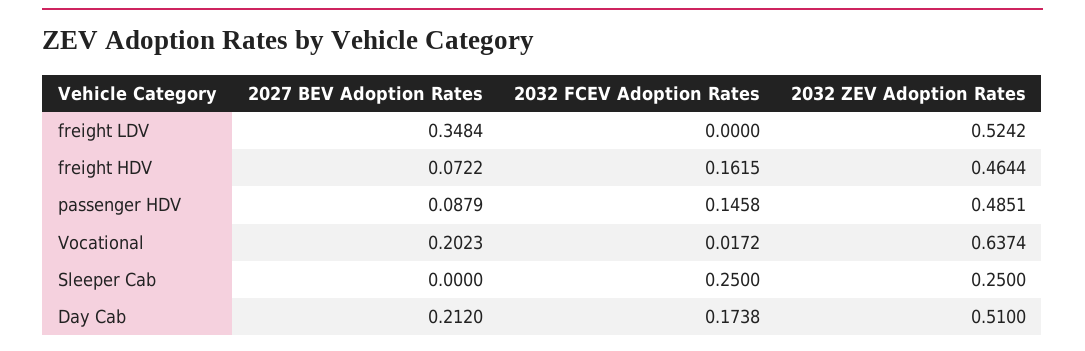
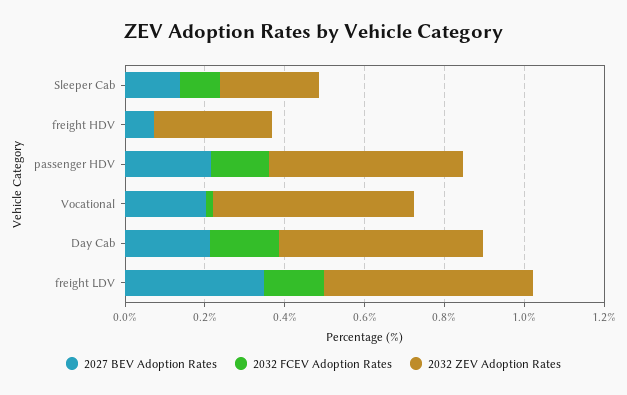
  {
    "2027 BEV Adoption Rates": {
      "freight LDV": 0.3484,
      "freight HDV": 0.0722,
-     "passenger HDV": 0.0879,
+     "passenger HDV": 0.2,
      "Vocational": 0.2023,
-     "Sleeper Cab": 0,
+     "Sleeper Cab": 0.15,
      "Day Cab": 0.212
    },
    "2032 FCEV Adoption Rates": {
-     "freight LDV": 0,
+     "freight LDV": 0.15,
-     "freight HDV": 0.1615,
+     "freight HDV": 0,
      "passenger HDV": 0.1458,
      "Vocational": 0.0172,
-     "Sleeper Cab": 0.25,
+     "Sleeper Cab": 0.1,
      "Day Cab": 0.1738
    },
    "2032 ZEV Adoption Rates": {
      "freight LDV": 0.5242,
-     "freight HDV": 0.4644,
+     "freight HDV": 0.3,
      "passenger HDV": 0.4851,
-     "Vocational": 0.6374,
+     "Vocational": 0.5,
      "Sleeper Cab": 0.25,
      "Day Cab": 0.51
    }
  }

